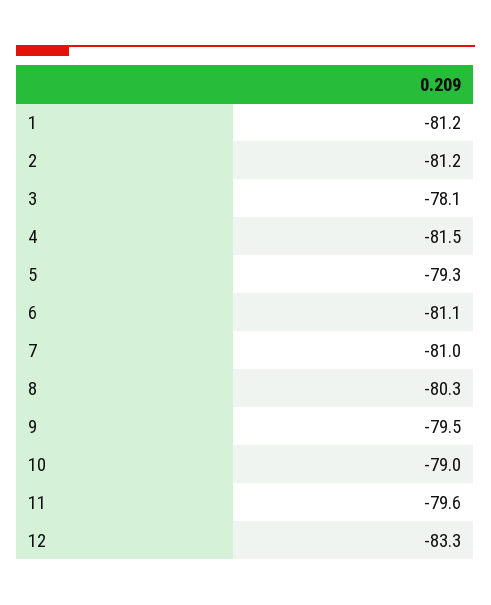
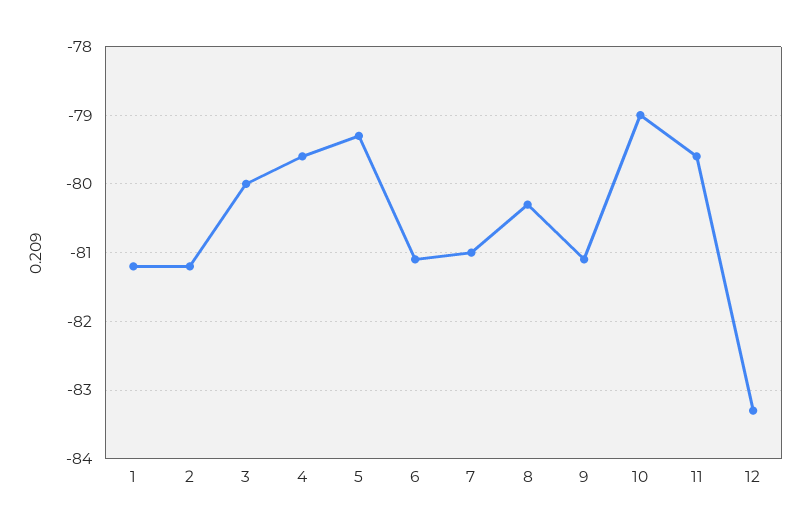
  {
    "1": -81.2,
    "2": -81.2,
-   "3": -78.1,
+   "3": -80,
-   "4": -81.5,
+   "4": -79.6,
    "5": -79.3,
    "6": -81.1,
    "7": -81,
    "8": -80.3,
-   "9": -79.5,
+   "9": -81.1,
    "10": -79,
    "11": -79.6,
    "12": -83.3
  }

